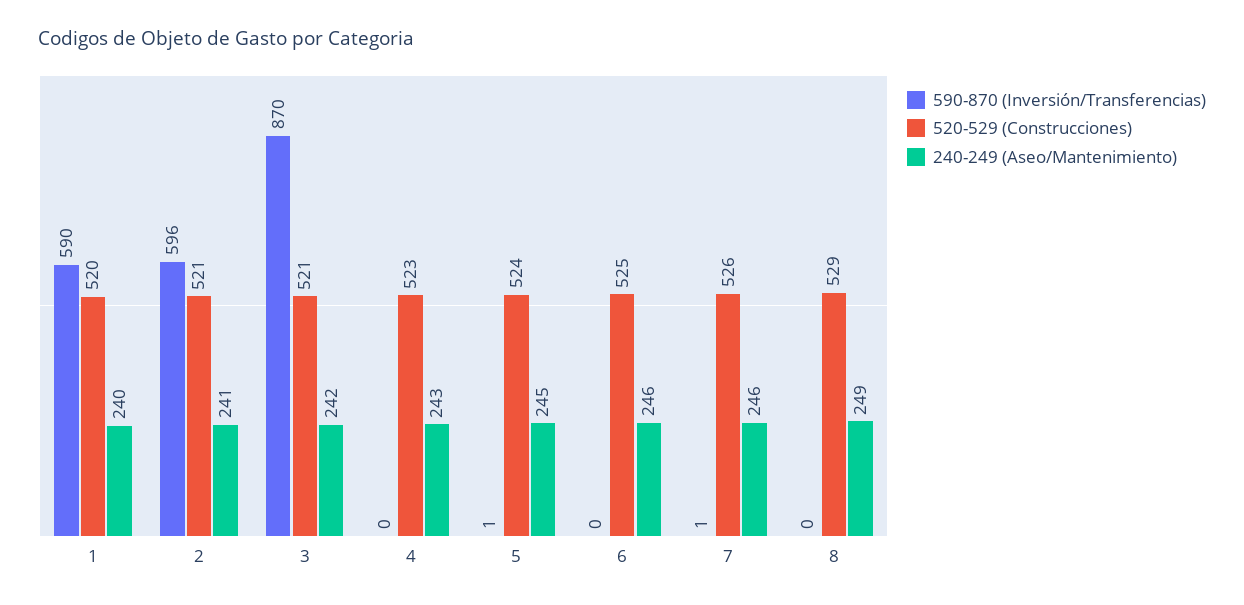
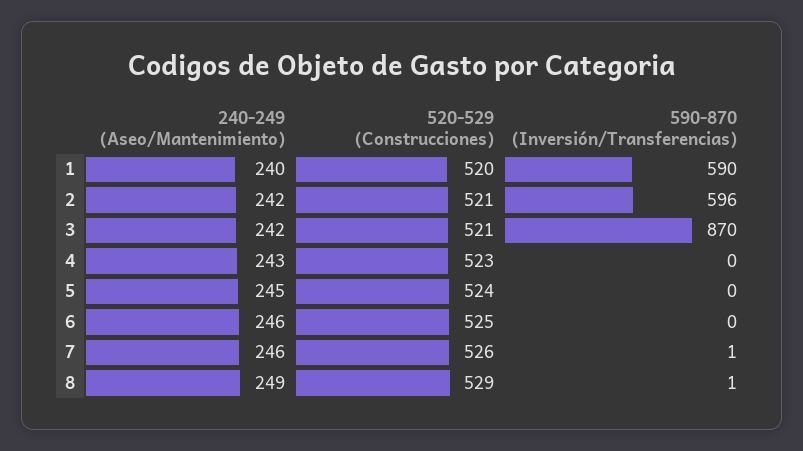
  {
    "590-870 (Inversión/Transferencias)": {
      "1": 590,
      "2": 596,
      "3": 870,
      "4": 0,
-     "5": 1,
+     "5": 0,
      "6": 0,
      "7": 1,
-     "8": 0
+     "8": 1
    },
    "520-529 (Construcciones)": {
      "1": 520,
      "2": 521,
      "3": 521,
      "4": 523,
      "5": 524,
      "6": 525,
      "7": 526,
      "8": 529
    },
    "240-249 (Aseo/Mantenimiento)": {
      "1": 240,
-     "2": 241,
+     "2": 242,
      "3": 242,
      "4": 243,
      "5": 245,
      "6": 246,
      "7": 246,
      "8": 249
    }
  }

